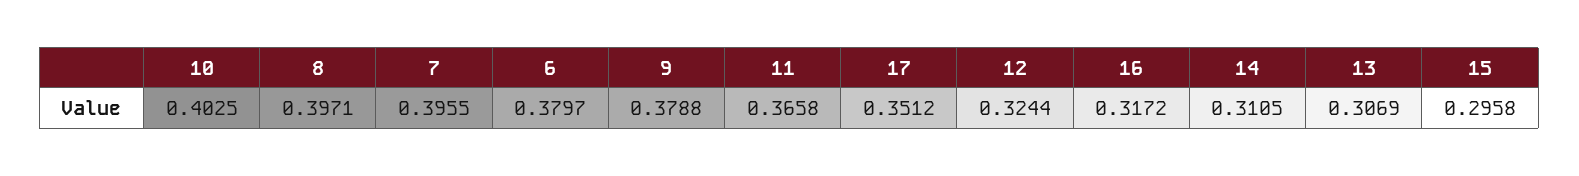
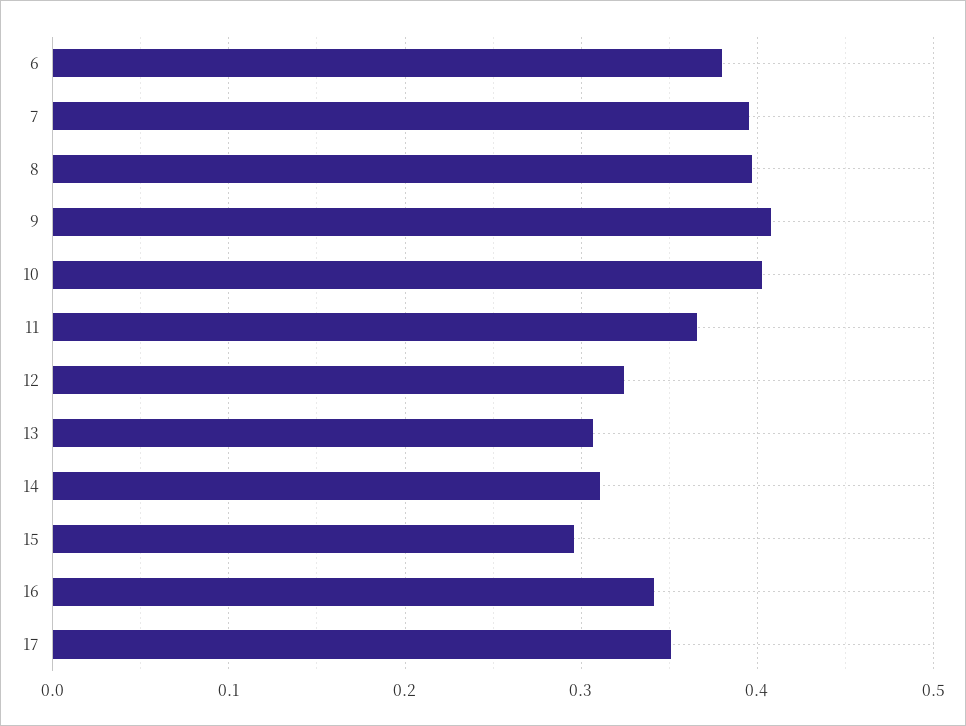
  {
    "10": 0.4025,
    "8": 0.3971,
    "7": 0.3955,
    "6": 0.3797,
-   "9": 0.3788,
+   "9": 0.41,
    "11": 0.3658,
    "17": 0.3512,
    "12": 0.3244,
-   "16": 0.3172,
+   "16": 0.34,
    "14": 0.3105,
    "13": 0.3069,
    "15": 0.2958
  }

